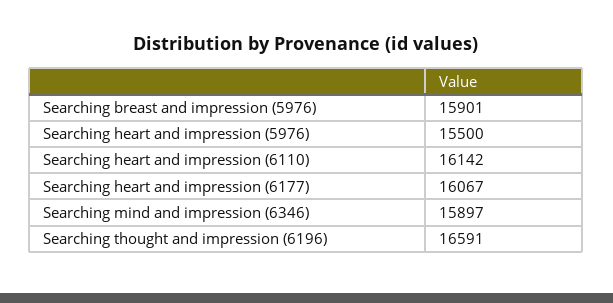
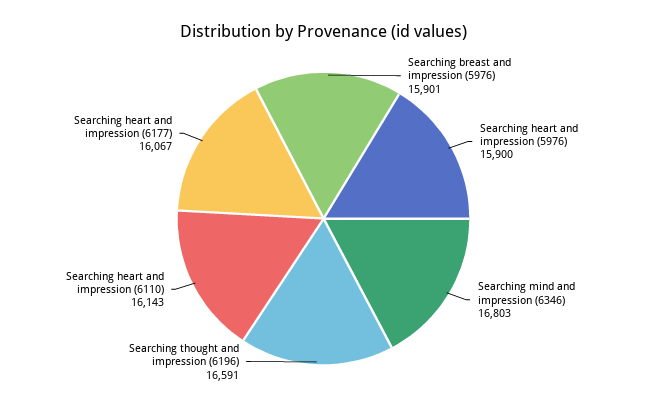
  {
    "Searching breast and impression (5976)": 15901,
-   "Searching heart and impression (5976)": 15500,
+   "Searching heart and impression (5976)": 15900,
-   "Searching heart and impression (6110)": 16142,
+   "Searching heart and impression (6110)": 16143,
    "Searching heart and impression (6177)": 16067,
-   "Searching mind and impression (6346)": 15897,
+   "Searching mind and impression (6346)": 16803,
    "Searching thought and impression (6196)": 16591
  }

